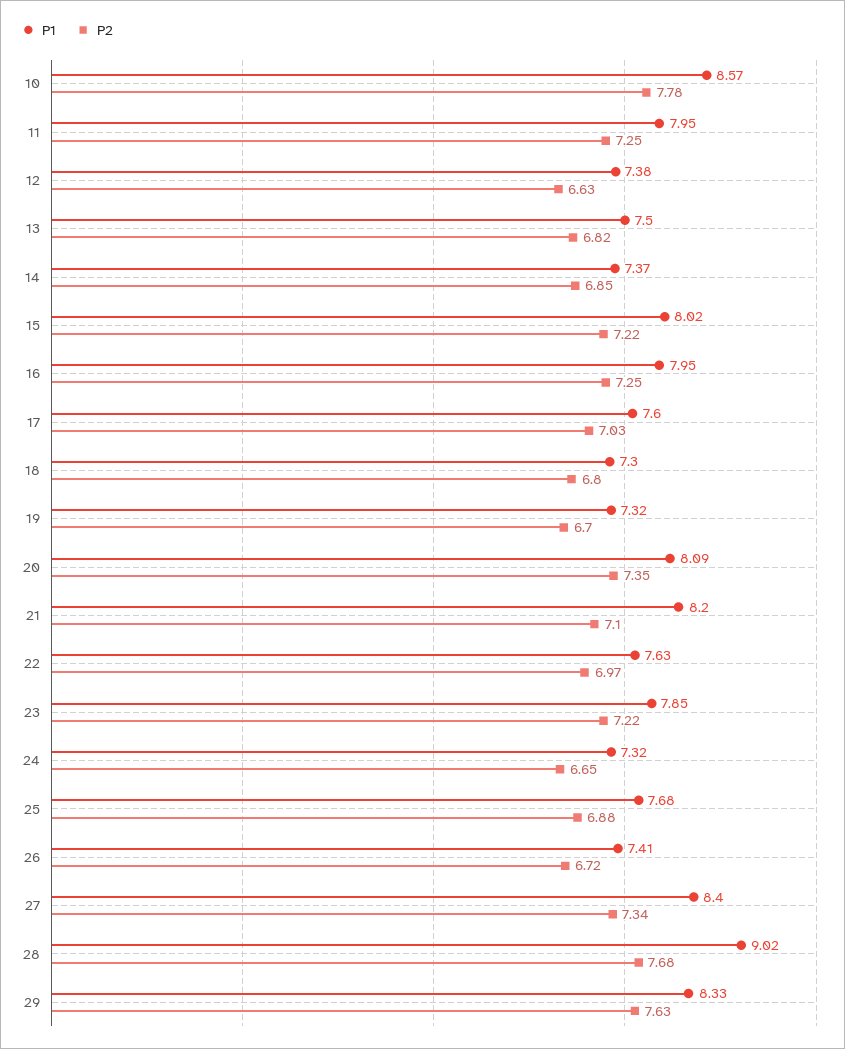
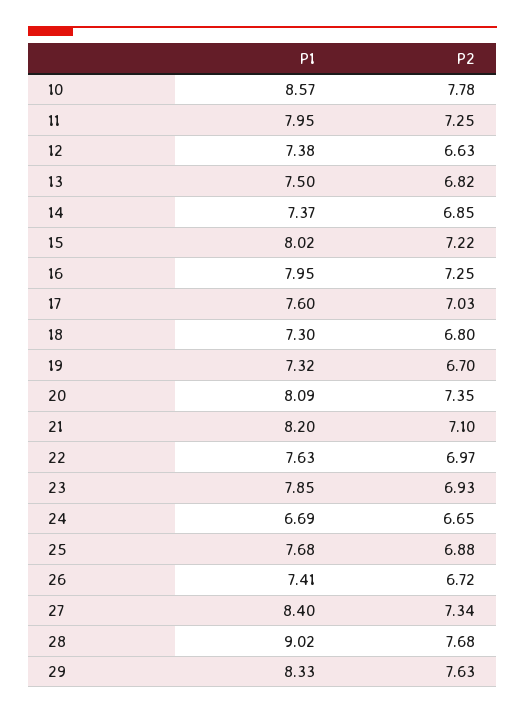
  {
    "P1": {
      "10": 8.57,
      "11": 7.95,
      "12": 7.38,
      "13": 7.5,
      "14": 7.37,
      "15": 8.02,
      "16": 7.95,
      "17": 7.6,
      "18": 7.3,
      "19": 7.32,
      "20": 8.09,
      "21": 8.2,
      "22": 7.63,
      "23": 7.85,
-     "24": 7.32,
+     "24": 6.69,
      "25": 7.68,
      "26": 7.41,
      "27": 8.4,
      "28": 9.02,
      "29": 8.33
    },
    "P2": {
      "10": 7.78,
      "11": 7.25,
      "12": 6.63,
      "13": 6.82,
      "14": 6.85,
      "15": 7.22,
      "16": 7.25,
      "17": 7.03,
      "18": 6.8,
      "19": 6.7,
      "20": 7.35,
      "21": 7.1,
      "22": 6.97,
-     "23": 7.22,
+     "23": 6.93,
      "24": 6.65,
      "25": 6.88,
      "26": 6.72,
      "27": 7.34,
      "28": 7.68,
      "29": 7.63
    }
  }

